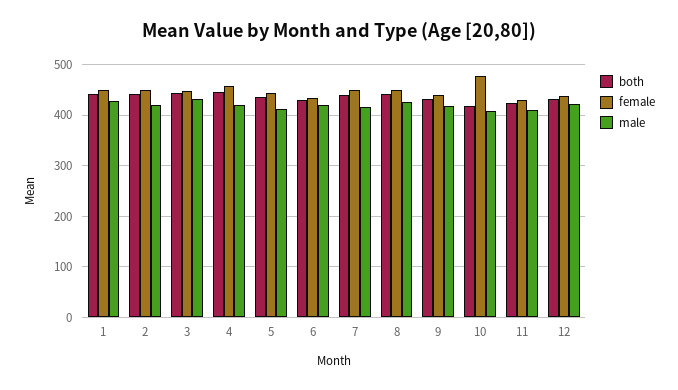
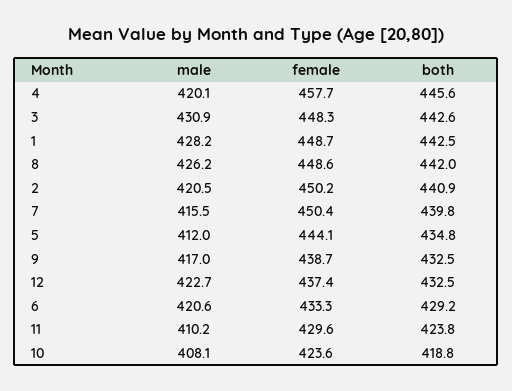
  {
    "both": {
      "1": 442.5,
      "2": 440.9,
      "3": 442.6,
      "4": 445.6,
      "5": 434.8,
      "6": 429.2,
      "7": 439.8,
      "8": 442,
      "9": 432.5,
      "10": 418.8,
      "11": 423.8,
      "12": 432.5
    },
    "female": {
      "1": 448.7,
      "2": 450.2,
      "3": 448.3,
      "4": 457.7,
      "5": 444.1,
      "6": 433.3,
      "7": 450.4,
      "8": 448.6,
      "9": 438.7,
-     "10": 480,
+     "10": 423.6,
      "11": 429.6,
      "12": 437.4
    },
    "male": {
      "1": 428.2,
      "2": 420.5,
      "3": 430.9,
      "4": 420.1,
      "5": 412,
      "6": 420.6,
      "7": 415.5,
      "8": 426.2,
      "9": 417,
      "10": 408.1,
      "11": 410.2,
      "12": 422.7
    }
  }

